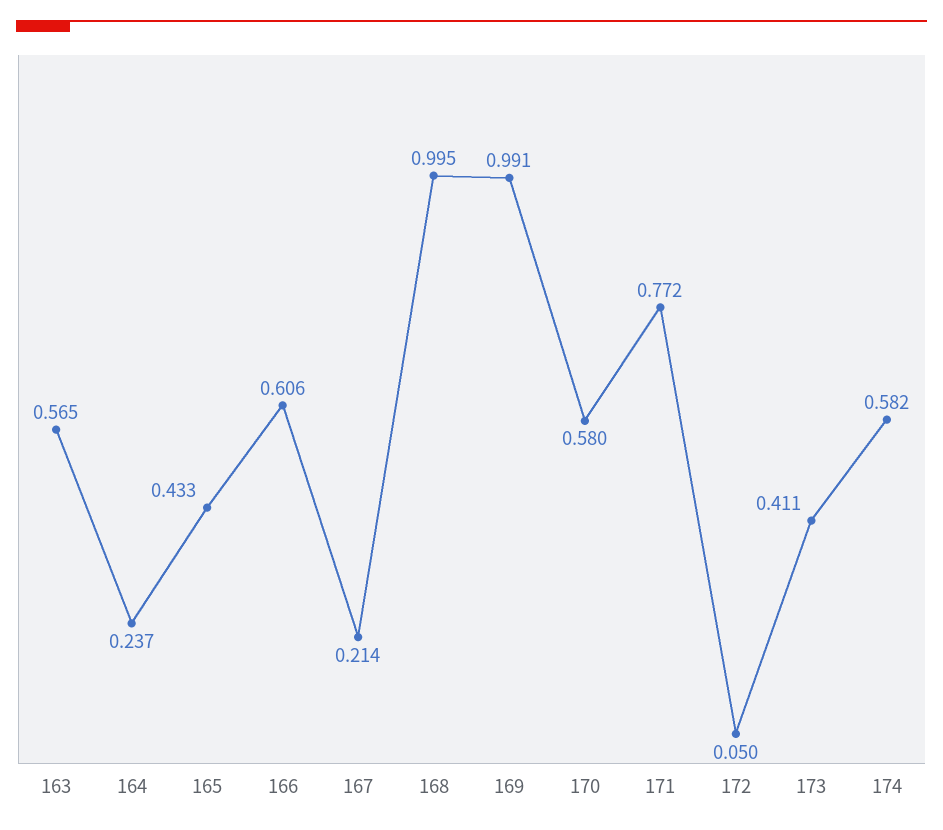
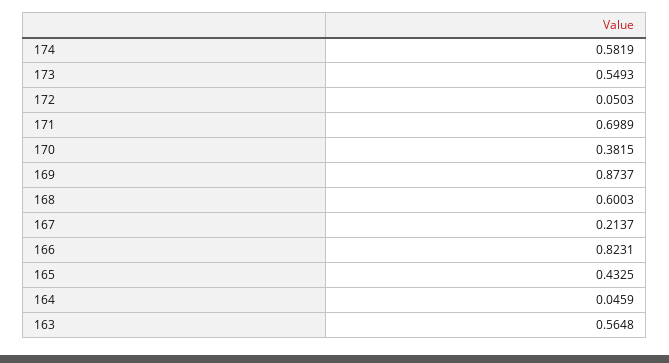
  {
    "163": 0.5648,
-   "164": 0.237,
+   "164": 0.0459,
    "165": 0.4325,
-   "166": 0.606,
+   "166": 0.8231,
    "167": 0.2137,
-   "168": 0.995,
+   "168": 0.6003,
-   "169": 0.991,
+   "169": 0.8737,
-   "170": 0.58,
+   "170": 0.3815,
-   "171": 0.772,
+   "171": 0.6989,
    "172": 0.0503,
-   "173": 0.411,
+   "173": 0.5493,
    "174": 0.5819
  }

